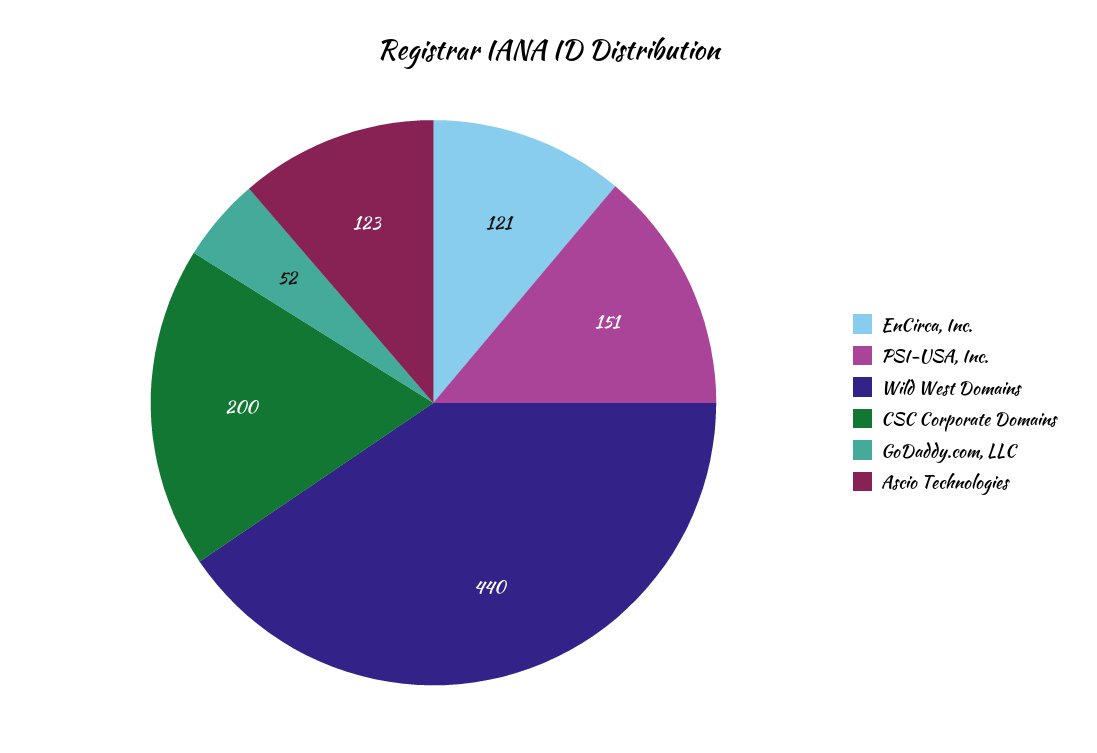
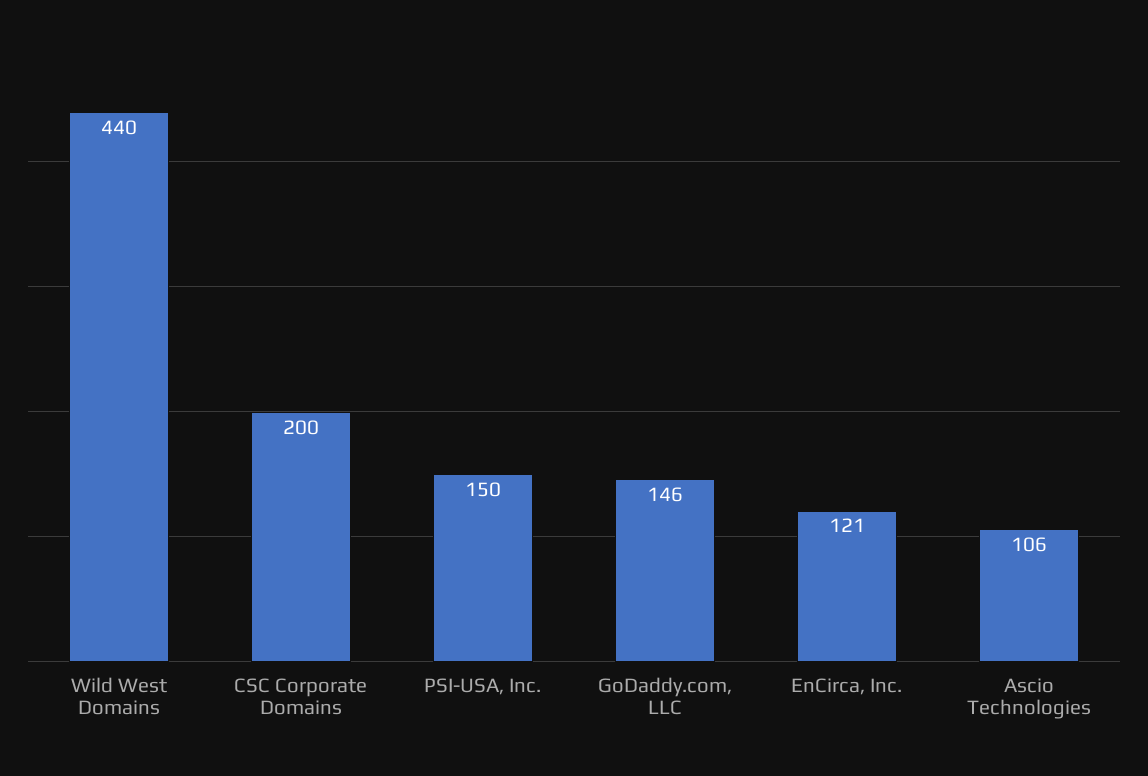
  {
    "EnCirca, Inc.": 121,
-   "PSI-USA, Inc.": 151,
+   "PSI-USA, Inc.": 150,
    "Wild West Domains": 440,
    "CSC Corporate Domains": 200,
-   "GoDaddy.com, LLC": 52,
+   "GoDaddy.com, LLC": 146,
-   "Ascio Technologies": 123
+   "Ascio Technologies": 106
  }

